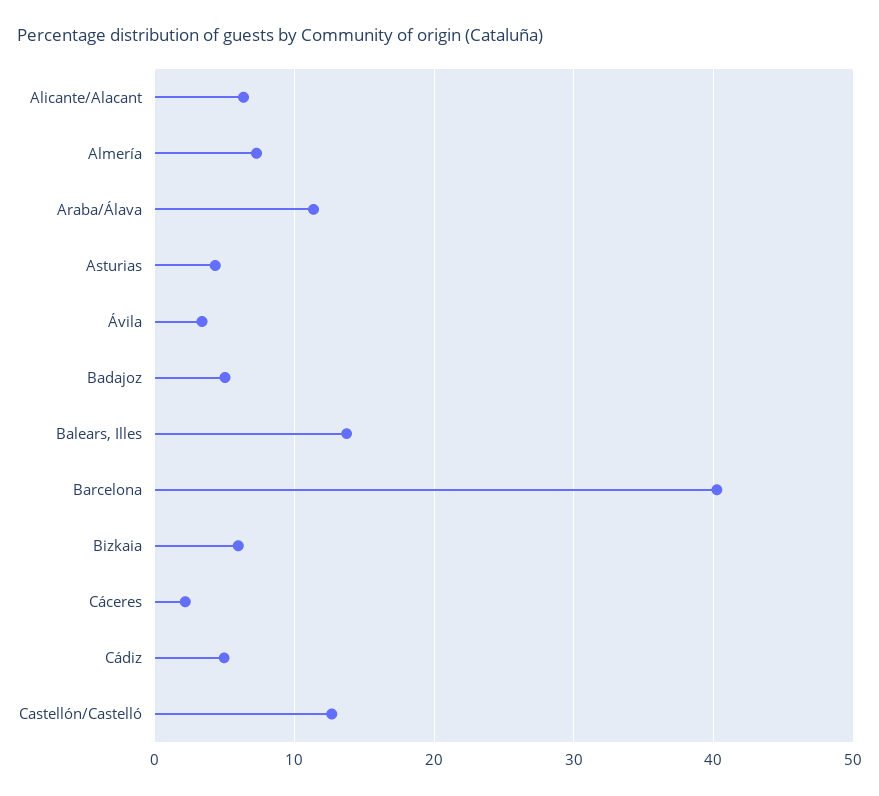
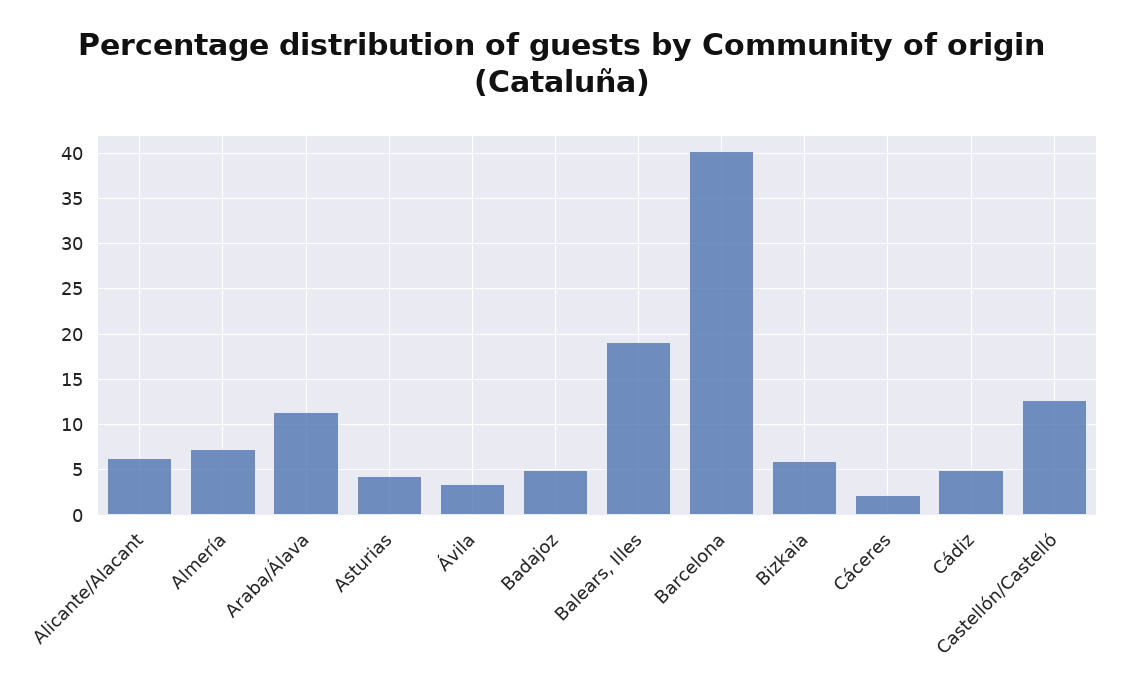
  {
    "Alicante/Alacant": 6,
    "Almería": 7,
    "Araba/Álava": 11,
    "Asturias": 4,
    "Ávila": 3,
    "Badajoz": 5,
-   "Balears, Illes": 14,
+   "Balears, Illes": 19,
    "Barcelona": 40,
    "Bizkaia": 6,
    "Cáceres": 2,
    "Cádiz": 5,
    "Castellón/Castelló": 13
  }

